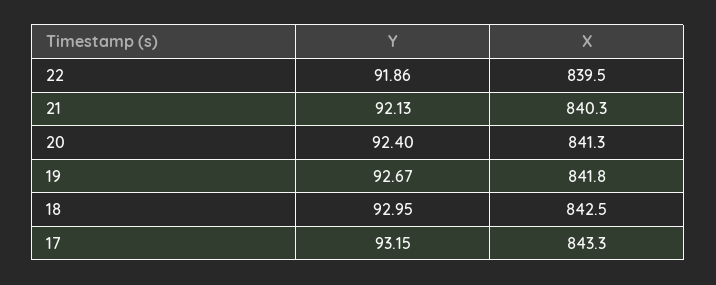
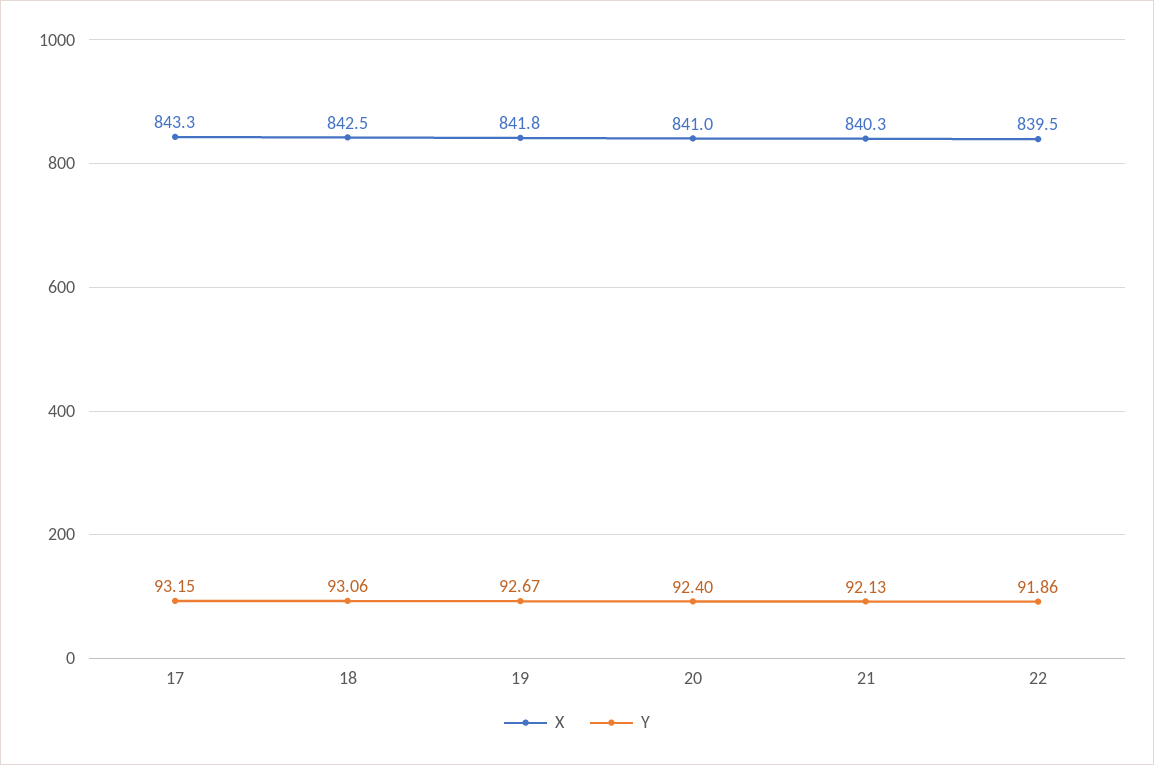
  {
    "Y": {
      "22": 91.86,
      "21": 92.13,
      "20": 92.4,
      "19": 92.67,
-     "18": 92.95,
+     "18": 93.06,
      "17": 93.15
    },
    "X": {
      "22": 839.5,
      "21": 840.3,
-     "20": 841.3,
+     "20": 841,
      "19": 841.8,
      "18": 842.5,
      "17": 843.3
    }
  }

